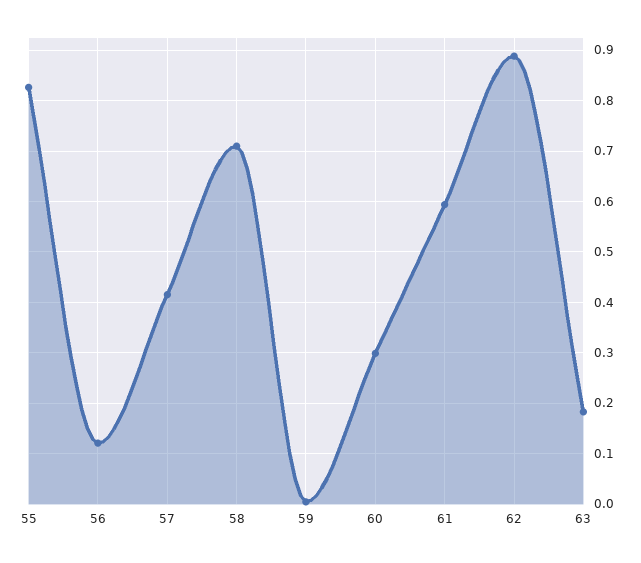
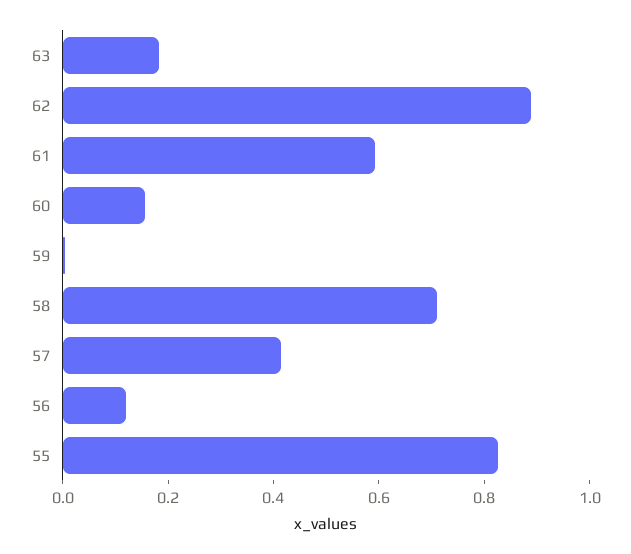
  {
    "55": 0.82,
    "56": 0.12,
    "57": 0.42,
    "58": 0.7,
    "59": 0,
-   "60": 0.3,
+   "60": 0.15,
    "61": 0.6,
    "62": 0.88,
    "63": 0.18
  }

